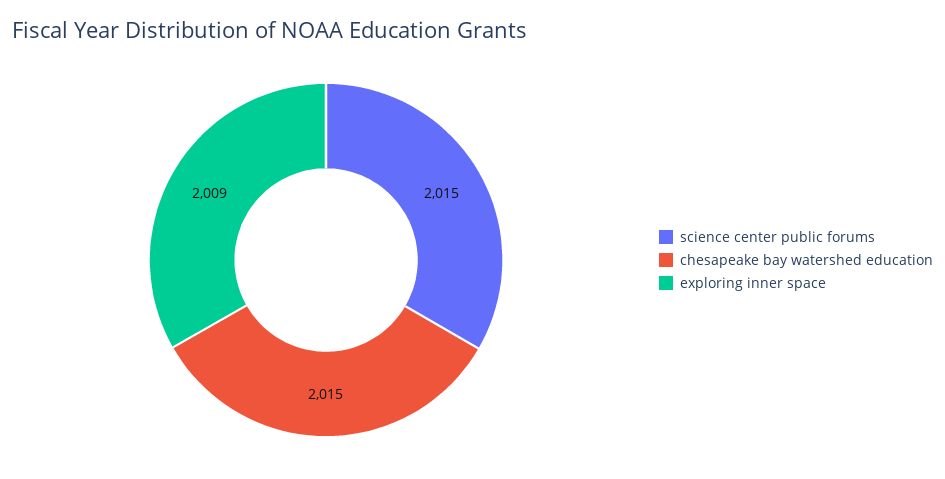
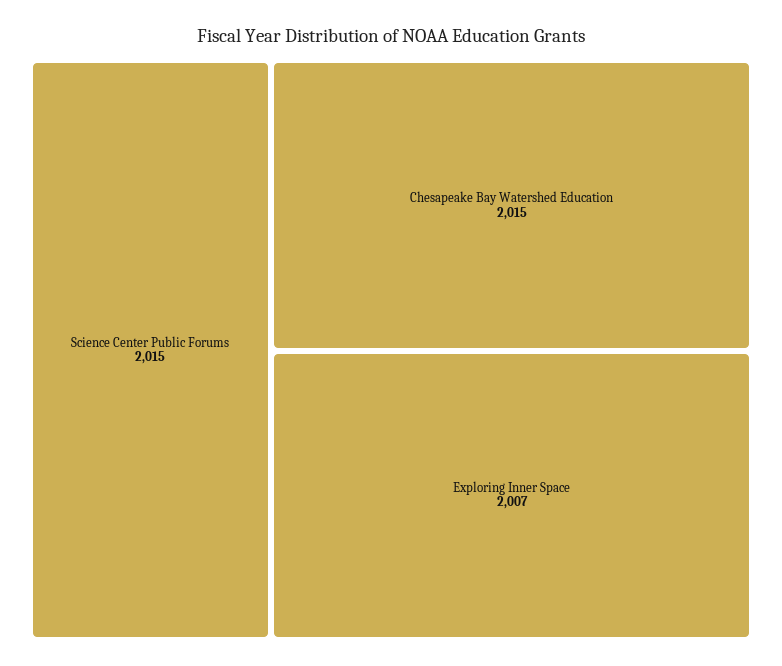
  {
    "science center public forums": 2015,
    "chesapeake bay watershed education": 2015,
-   "exploring inner space": 2009
+   "exploring inner space": 2007
  }

